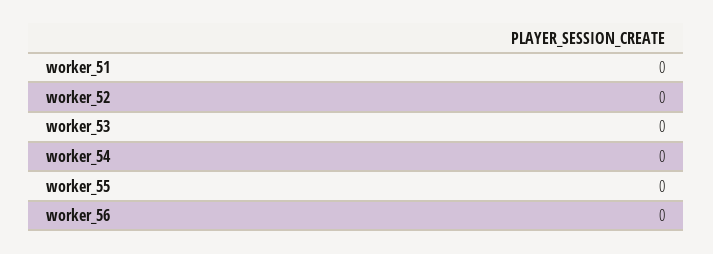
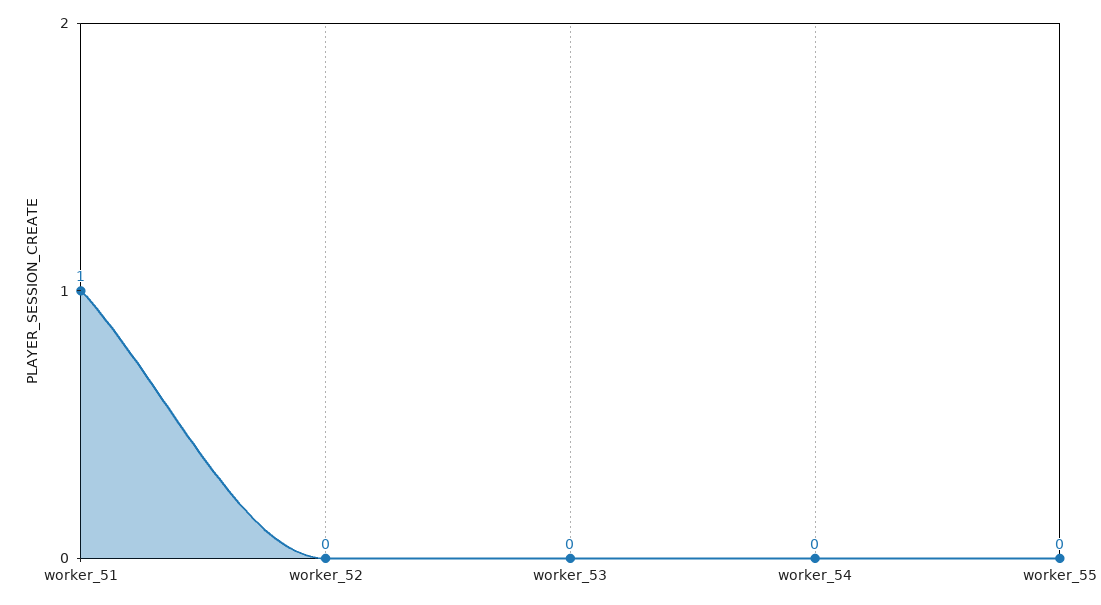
  {
-   "worker_51": 0,
+   "worker_51": 1,
    "worker_52": 0,
    "worker_53": 0,
    "worker_54": 0,
-   "worker_55": 0,
+   "worker_55": 0
-   "worker_56": 0
  }

